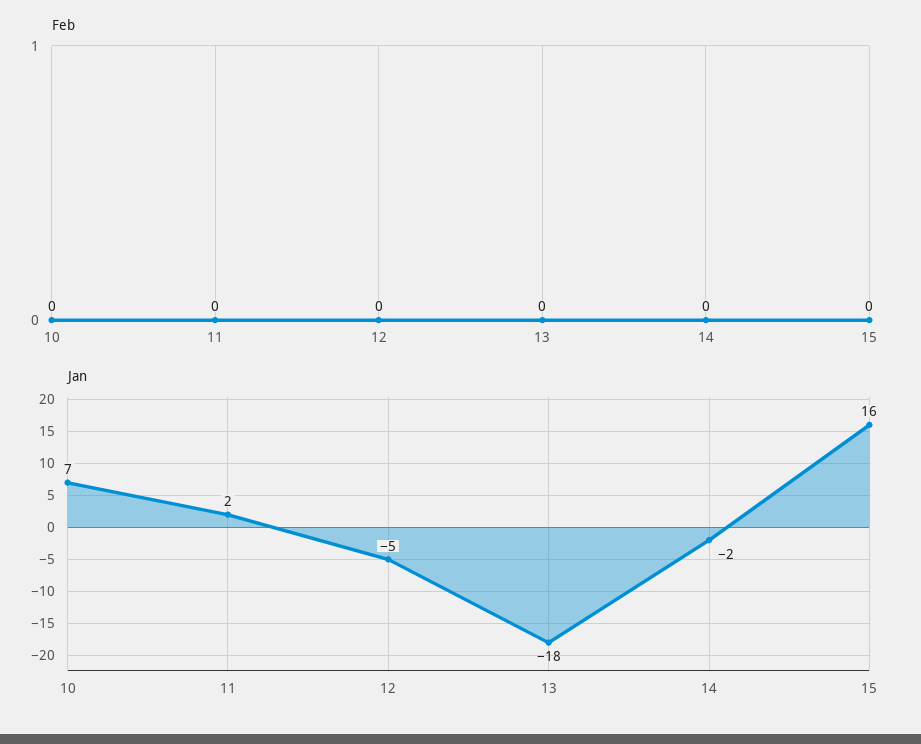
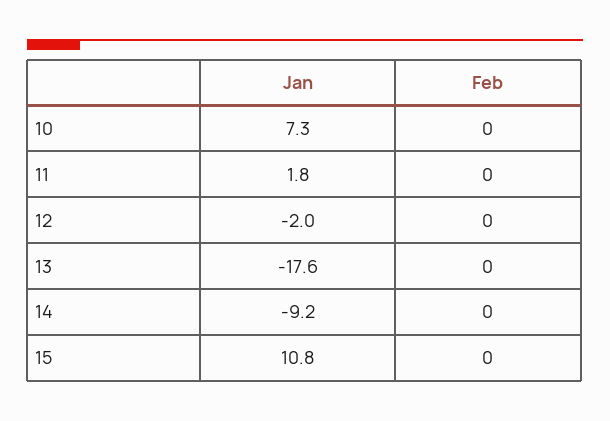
  {
    "Feb": {
      "10": 0,
      "11": 0,
      "12": 0,
      "13": 0,
      "14": 0,
      "15": 0
    },
    "Jan": {
      "10": 7.3,
      "11": 1.8,
-     "12": -5,
+     "12": -2,
      "13": -17.6,
-     "14": -2,
+     "14": -9.2,
-     "15": 16
+     "15": 10.8
    }
  }

